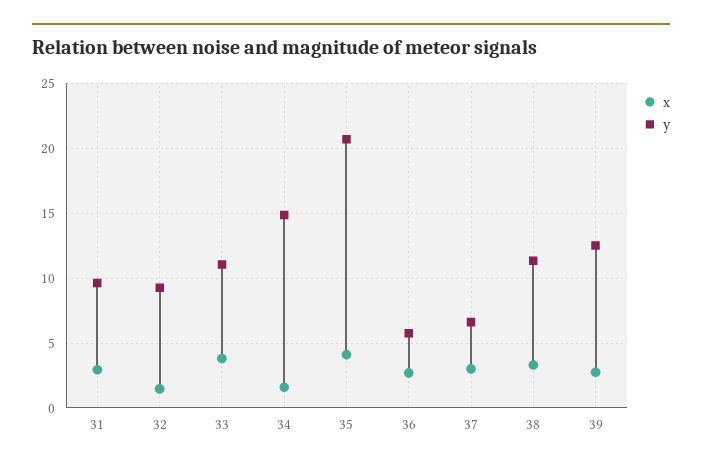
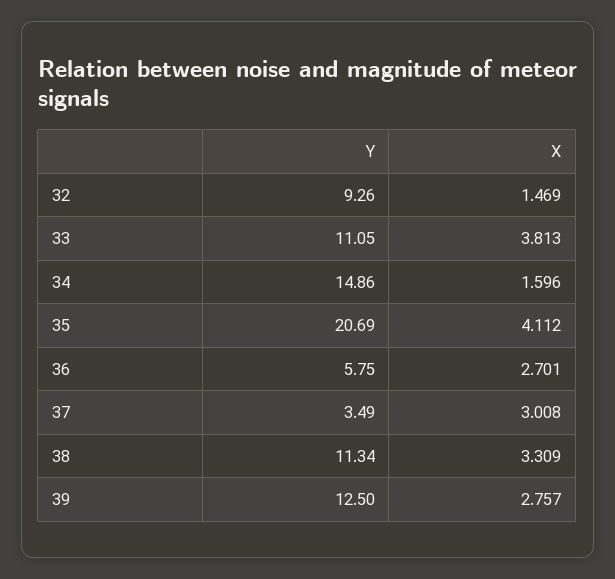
  {
    "x": {
-     "31": 3,
      "32": 1.469,
      "33": 3.813,
      "34": 1.596,
      "35": 4.112,
      "36": 2.701,
      "37": 3.008,
      "38": 3.309,
      "39": 2.757
    },
    "y": {
-     "31": 9.5,
      "32": 9.26,
      "33": 11.05,
      "34": 14.86,
      "35": 20.69,
      "36": 5.75,
-     "37": 6.5,
+     "37": 3.49,
      "38": 11.34,
      "39": 12.5
    }
  }

